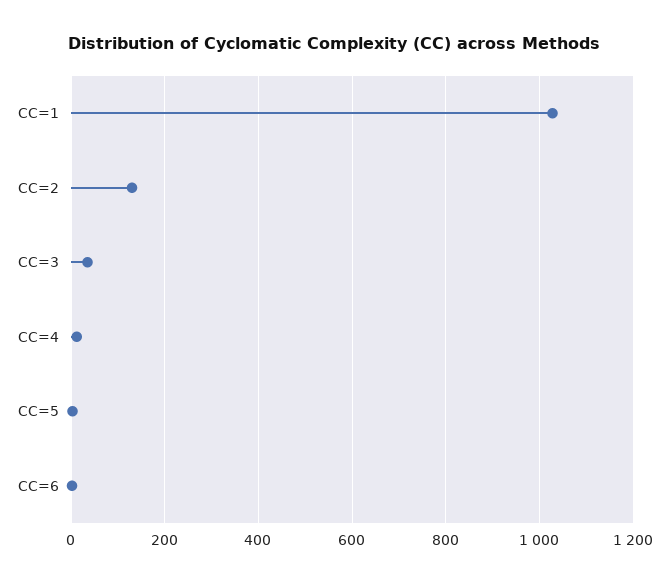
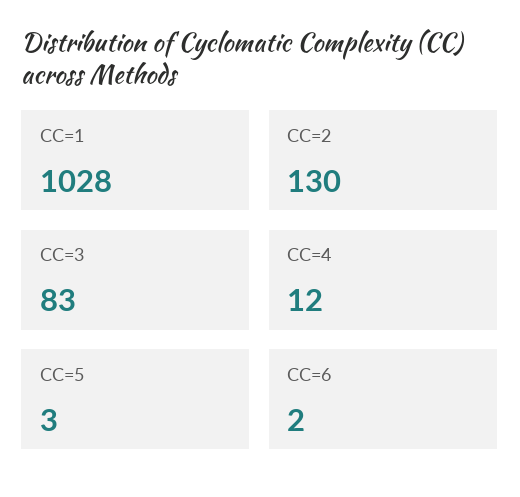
  {
    "CC=1": 1028,
    "CC=2": 130,
-   "CC=3": 40,
+   "CC=3": 83,
    "CC=4": 12,
    "CC=5": 3,
    "CC=6": 2
  }

